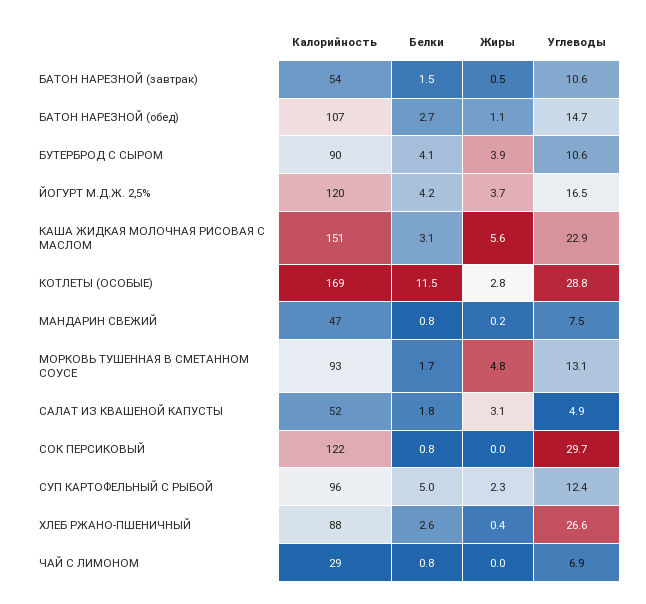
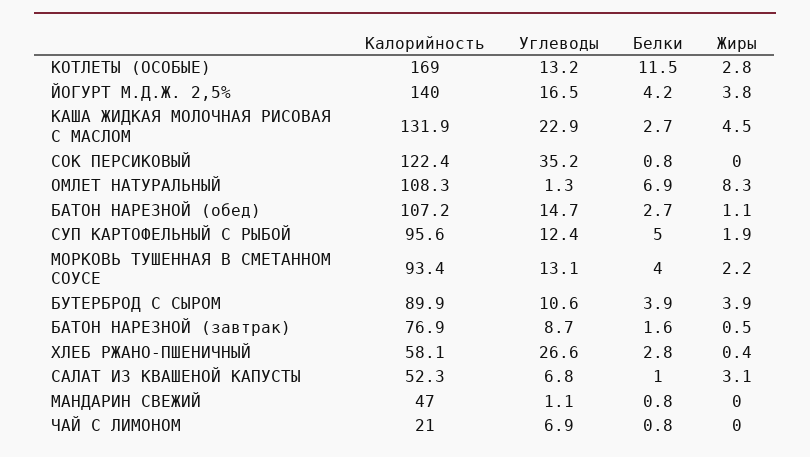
  {
    "Калорийность": {
-     "БАТОН НАРЕЗНОЙ (завтрак)": 54,
+     "БАТОН НАРЕЗНОЙ (завтрак)": 76.9,
      "БАТОН НАРЕЗНОЙ (обед)": 107.2,
      "БУТЕРБРОД С СЫРОМ": 89.9,
-     "ЙОГУРТ М.Д.Ж. 2,5%": 120,
+     "ЙОГУРТ М.Д.Ж. 2,5%": 140,
-     "КАША ЖИДКАЯ МОЛОЧНАЯ РИСОВАЯ С МАСЛОМ": 151,
+     "КАША ЖИДКАЯ МОЛОЧНАЯ РИСОВАЯ С МАСЛОМ": 131.9,
      "КОТЛЕТЫ (ОСОБЫЕ)": 169,
      "МАНДАРИН СВЕЖИЙ": 47,
      "МОРКОВЬ ТУШЕННАЯ В СМЕТАННОМ СОУСЕ": 93.4,
      "САЛАТ ИЗ КВАШЕНОЙ КАПУСТЫ": 52.3,
      "СОК ПЕРСИКОВЫЙ": 122.4,
      "СУП КАРТОФЕЛЬНЫЙ С РЫБОЙ": 95.6,
-     "ХЛЕБ РЖАНО-ПШЕНИЧНЫЙ": 88,
+     "ХЛЕБ РЖАНО-ПШЕНИЧНЫЙ": 58.1,
-     "ЧАЙ С ЛИМОНОМ": 29
+     "ЧАЙ С ЛИМОНОМ": 21,
+     "ОМЛЕТ НАТУРАЛЬНЫЙ": 108.3
    },
    "Белки": {
-     "БАТОН НАРЕЗНОЙ (завтрак)": 1.5,
+     "БАТОН НАРЕЗНОЙ (завтрак)": 1.6,
      "БАТОН НАРЕЗНОЙ (обед)": 2.7,
-     "БУТЕРБРОД С СЫРОМ": 4.1,
+     "БУТЕРБРОД С СЫРОМ": 3.9,
      "ЙОГУРТ М.Д.Ж. 2,5%": 4.2,
-     "КАША ЖИДКАЯ МОЛОЧНАЯ РИСОВАЯ С МАСЛОМ": 3.1,
+     "КАША ЖИДКАЯ МОЛОЧНАЯ РИСОВАЯ С МАСЛОМ": 2.7,
      "КОТЛЕТЫ (ОСОБЫЕ)": 11.5,
      "МАНДАРИН СВЕЖИЙ": 0.8,
-     "МОРКОВЬ ТУШЕННАЯ В СМЕТАННОМ СОУСЕ": 1.7,
+     "МОРКОВЬ ТУШЕННАЯ В СМЕТАННОМ СОУСЕ": 4,
-     "САЛАТ ИЗ КВАШЕНОЙ КАПУСТЫ": 1.8,
+     "САЛАТ ИЗ КВАШЕНОЙ КАПУСТЫ": 1,
      "СОК ПЕРСИКОВЫЙ": 0.8,
      "СУП КАРТОФЕЛЬНЫЙ С РЫБОЙ": 5,
-     "ХЛЕБ РЖАНО-ПШЕНИЧНЫЙ": 2.6,
+     "ХЛЕБ РЖАНО-ПШЕНИЧНЫЙ": 2.8,
-     "ЧАЙ С ЛИМОНОМ": 0.8
+     "ЧАЙ С ЛИМОНОМ": 0.8,
+     "ОМЛЕТ НАТУРАЛЬНЫЙ": 6.9
    },
    "Жиры": {
      "БАТОН НАРЕЗНОЙ (завтрак)": 0.5,
      "БАТОН НАРЕЗНОЙ (обед)": 1.1,
      "БУТЕРБРОД С СЫРОМ": 3.9,
-     "ЙОГУРТ М.Д.Ж. 2,5%": 3.7,
+     "ЙОГУРТ М.Д.Ж. 2,5%": 3.8,
-     "КАША ЖИДКАЯ МОЛОЧНАЯ РИСОВАЯ С МАСЛОМ": 5.6,
+     "КАША ЖИДКАЯ МОЛОЧНАЯ РИСОВАЯ С МАСЛОМ": 4.5,
      "КОТЛЕТЫ (ОСОБЫЕ)": 2.8,
-     "МАНДАРИН СВЕЖИЙ": 0.2,
+     "МАНДАРИН СВЕЖИЙ": 0,
-     "МОРКОВЬ ТУШЕННАЯ В СМЕТАННОМ СОУСЕ": 4.8,
+     "МОРКОВЬ ТУШЕННАЯ В СМЕТАННОМ СОУСЕ": 2.2,
      "САЛАТ ИЗ КВАШЕНОЙ КАПУСТЫ": 3.1,
      "СОК ПЕРСИКОВЫЙ": 0,
-     "СУП КАРТОФЕЛЬНЫЙ С РЫБОЙ": 2.3,
+     "СУП КАРТОФЕЛЬНЫЙ С РЫБОЙ": 1.9,
      "ХЛЕБ РЖАНО-ПШЕНИЧНЫЙ": 0.4,
-     "ЧАЙ С ЛИМОНОМ": 0
+     "ЧАЙ С ЛИМОНОМ": 0,
+     "ОМЛЕТ НАТУРАЛЬНЫЙ": 8.3
    },
    "Углеводы": {
-     "БАТОН НАРЕЗНОЙ (завтрак)": 10.6,
+     "БАТОН НАРЕЗНОЙ (завтрак)": 8.7,
      "БАТОН НАРЕЗНОЙ (обед)": 14.7,
      "БУТЕРБРОД С СЫРОМ": 10.6,
      "ЙОГУРТ М.Д.Ж. 2,5%": 16.5,
      "КАША ЖИДКАЯ МОЛОЧНАЯ РИСОВАЯ С МАСЛОМ": 22.9,
-     "КОТЛЕТЫ (ОСОБЫЕ)": 28.8,
+     "КОТЛЕТЫ (ОСОБЫЕ)": 13.2,
-     "МАНДАРИН СВЕЖИЙ": 7.5,
+     "МАНДАРИН СВЕЖИЙ": 1.1,
      "МОРКОВЬ ТУШЕННАЯ В СМЕТАННОМ СОУСЕ": 13.1,
-     "САЛАТ ИЗ КВАШЕНОЙ КАПУСТЫ": 4.9,
+     "САЛАТ ИЗ КВАШЕНОЙ КАПУСТЫ": 6.8,
-     "СОК ПЕРСИКОВЫЙ": 29.7,
+     "СОК ПЕРСИКОВЫЙ": 35.2,
      "СУП КАРТОФЕЛЬНЫЙ С РЫБОЙ": 12.4,
      "ХЛЕБ РЖАНО-ПШЕНИЧНЫЙ": 26.6,
-     "ЧАЙ С ЛИМОНОМ": 6.9
+     "ЧАЙ С ЛИМОНОМ": 6.9,
+     "ОМЛЕТ НАТУРАЛЬНЫЙ": 1.3
    }
  }

